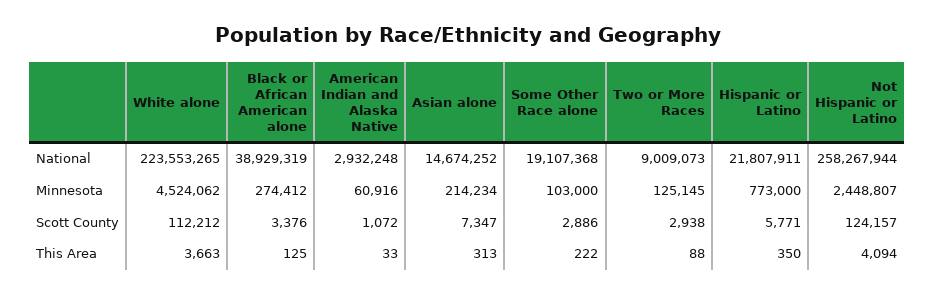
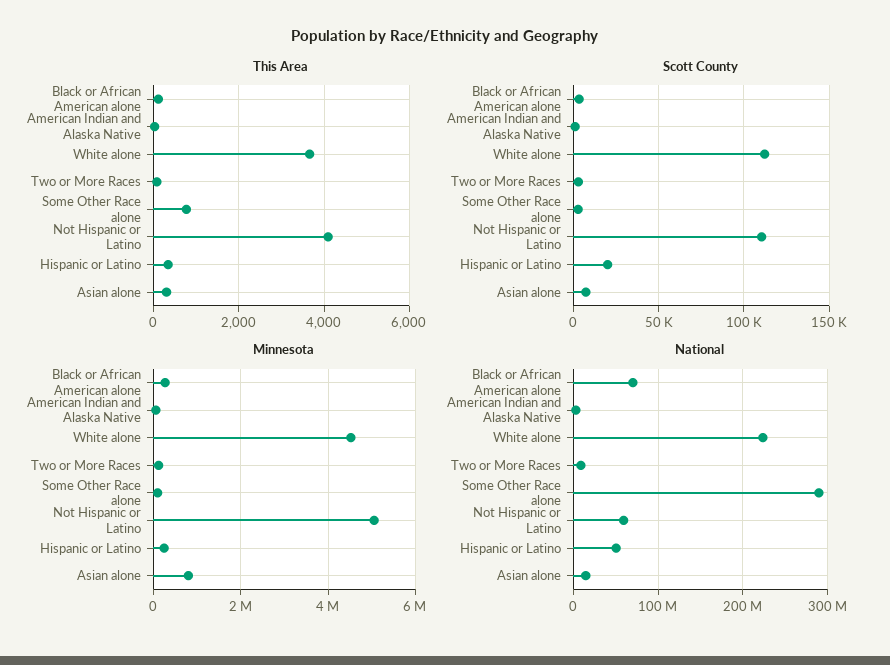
  {
    "National": {
      "White alone": 223553265,
-     "Black or African American alone": 38929319,
+     "Black or African American alone": 70000000,
      "American Indian and Alaska Native": 2932248,
      "Asian alone": 14674252,
-     "Some Other Race alone": 19107368,
+     "Some Other Race alone": 290000000,
      "Two or More Races": 9009073,
-     "Hispanic or Latino": 21807911,
+     "Hispanic or Latino": 50000000,
-     "Not Hispanic or Latino": 258267944
+     "Not Hispanic or Latino": 60000000
    },
    "Minnesota": {
      "White alone": 4524062,
      "Black or African American alone": 274412,
      "American Indian and Alaska Native": 60916,
-     "Asian alone": 214234,
+     "Asian alone": 800000,
      "Some Other Race alone": 103000,
      "Two or More Races": 125145,
-     "Hispanic or Latino": 773000,
+     "Hispanic or Latino": 200000,
-     "Not Hispanic or Latino": 2448807
+     "Not Hispanic or Latino": 5000000
    },
    "Scott County": {
      "White alone": 112212,
      "Black or African American alone": 3376,
      "American Indian and Alaska Native": 1072,
      "Asian alone": 7347,
      "Some Other Race alone": 2886,
      "Two or More Races": 2938,
-     "Hispanic or Latino": 5771,
+     "Hispanic or Latino": 20000,
-     "Not Hispanic or Latino": 124157
+     "Not Hispanic or Latino": 110000
    },
    "This Area": {
      "White alone": 3663,
      "Black or African American alone": 125,
      "American Indian and Alaska Native": 33,
      "Asian alone": 313,
-     "Some Other Race alone": 222,
+     "Some Other Race alone": 800,
      "Two or More Races": 88,
      "Hispanic or Latino": 350,
      "Not Hispanic or Latino": 4094
    }
  }

